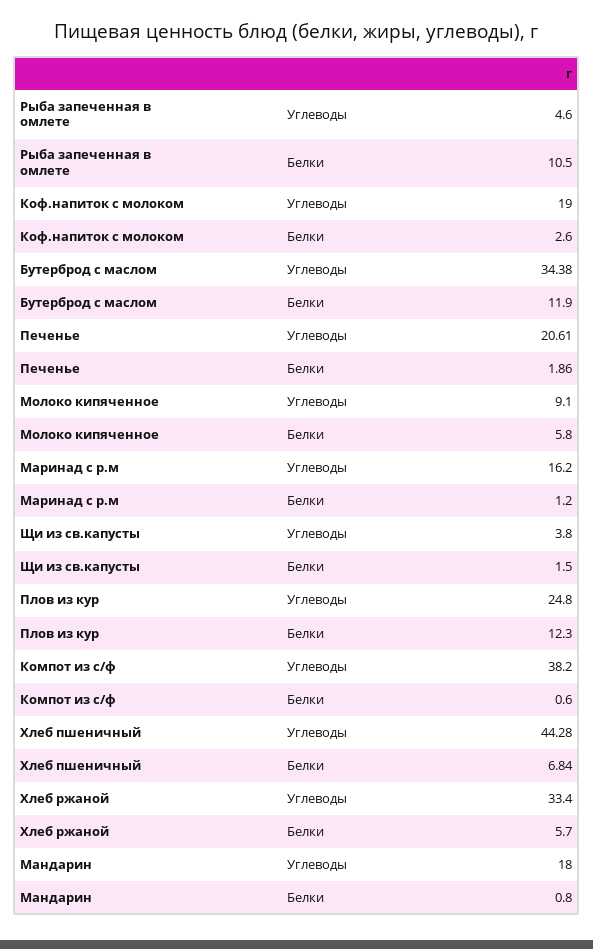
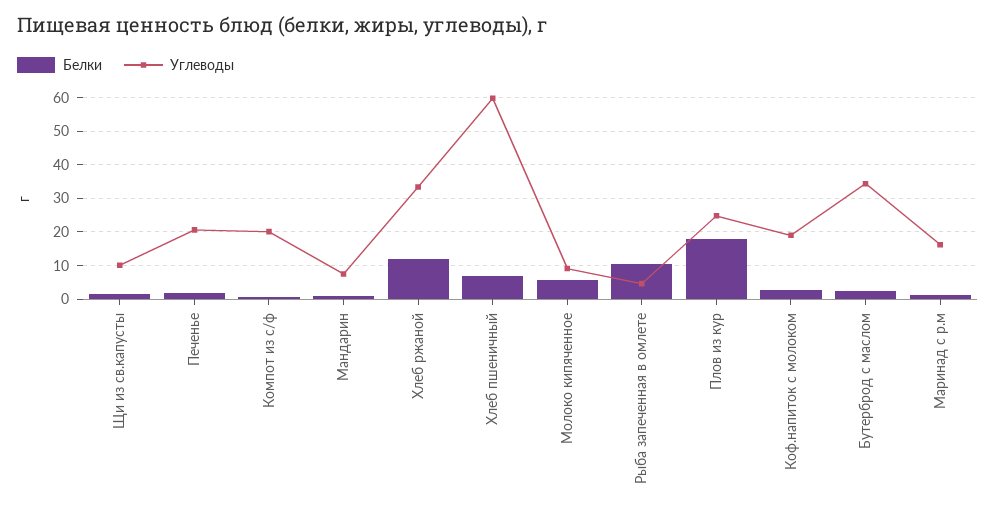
  {
    "Углеводы": {
      "Рыба запеченная в омлете": 4.6,
      "Коф.напиток с молоком": 19,
      "Бутерброд с маслом": 34.38,
      "Печенье": 20.61,
      "Молоко кипяченное": 9.1,
      "Маринад с р.м": 16.2,
-     "Щи из св.капусты": 3.8,
+     "Щи из св.капусты": 10,
      "Плов из кур": 24.8,
-     "Компот из с/ф": 38.2,
+     "Компот из с/ф": 20,
-     "Хлеб пшеничный": 44.28,
+     "Хлеб пшеничный": 60,
      "Хлеб ржаной": 33.4,
-     "Мандарин": 18
+     "Мандарин": 8
    },
    "Белки": {
      "Рыба запеченная в омлете": 10.5,
      "Коф.напиток с молоком": 2.6,
-     "Бутерброд с маслом": 11.9,
+     "Бутерброд с маслом": 2,
      "Печенье": 1.86,
      "Молоко кипяченное": 5.8,
      "Маринад с р.м": 1.2,
      "Щи из св.капусты": 1.5,
-     "Плов из кур": 12.3,
+     "Плов из кур": 18,
      "Компот из с/ф": 0.6,
      "Хлеб пшеничный": 6.84,
-     "Хлеб ржаной": 5.7,
+     "Хлеб ржаной": 12,
      "Мандарин": 0.8
    }
  }

